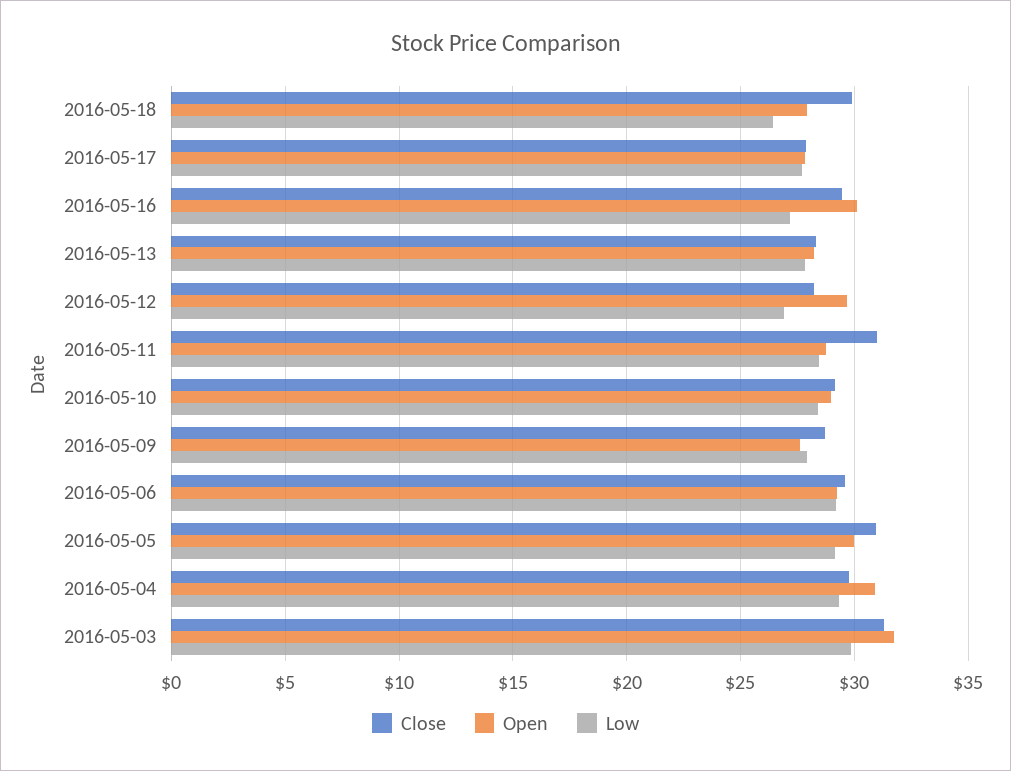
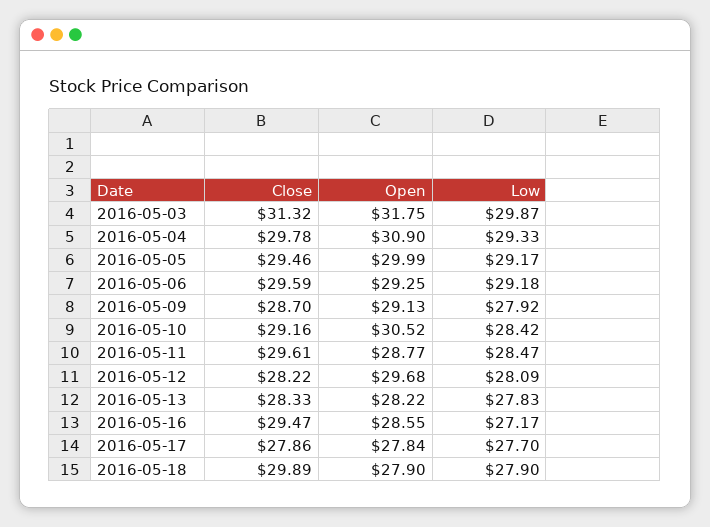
  {
    "Close": {
      "2016-05-18": 29.89,
      "2016-05-17": 27.86,
      "2016-05-16": 29.47,
      "2016-05-13": 28.33,
      "2016-05-12": 28.22,
-     "2016-05-11": 31,
+     "2016-05-11": 29.61,
      "2016-05-10": 29.16,
      "2016-05-09": 28.7,
      "2016-05-06": 29.59,
-     "2016-05-05": 31,
+     "2016-05-05": 29.46,
      "2016-05-04": 29.78,
      "2016-05-03": 31.32
    },
    "Open": {
      "2016-05-18": 27.9,
      "2016-05-17": 27.84,
-     "2016-05-16": 30,
+     "2016-05-16": 28.55,
      "2016-05-13": 28.22,
      "2016-05-12": 29.68,
      "2016-05-11": 28.77,
-     "2016-05-10": 29,
+     "2016-05-10": 30.52,
-     "2016-05-09": 27.5,
+     "2016-05-09": 29.13,
      "2016-05-06": 29.25,
      "2016-05-05": 29.99,
      "2016-05-04": 30.9,
      "2016-05-03": 31.75
    },
    "Low": {
-     "2016-05-18": 26.5,
+     "2016-05-18": 27.9,
      "2016-05-17": 27.7,
      "2016-05-16": 27.17,
      "2016-05-13": 27.83,
-     "2016-05-12": 27,
+     "2016-05-12": 28.09,
      "2016-05-11": 28.47,
      "2016-05-10": 28.42,
      "2016-05-09": 27.92,
      "2016-05-06": 29.18,
      "2016-05-05": 29.17,
      "2016-05-04": 29.33,
      "2016-05-03": 29.87
    }
  }

